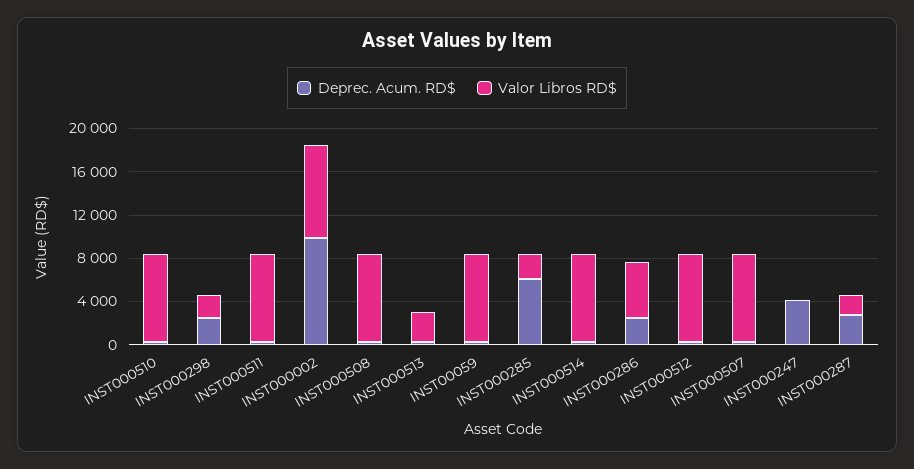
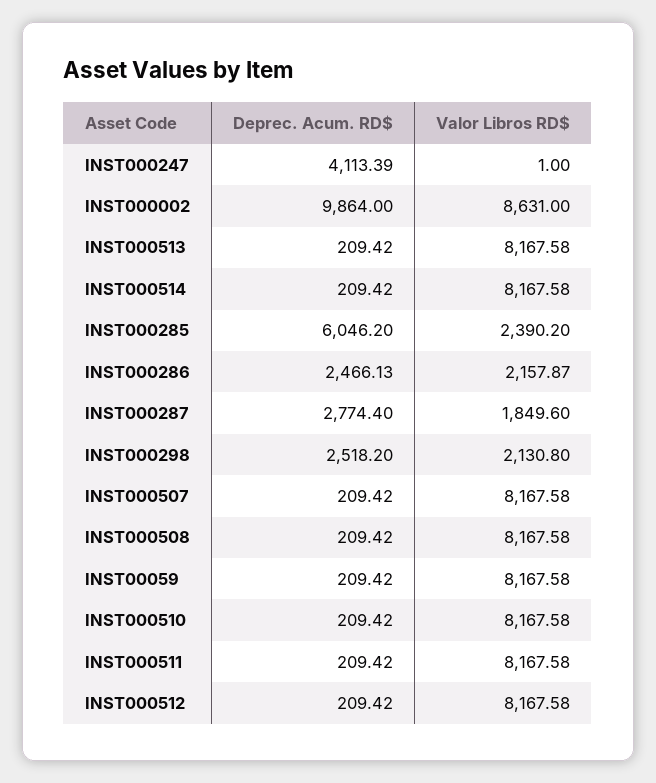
  {
    "Deprec. Acum. RD$": {
      "INST000510": 209.42,
      "INST000298": 2518.2,
      "INST000511": 209.42,
      "INST000002": 9864,
      "INST000508": 209.42,
      "INST000513": 209.42,
      "INST00059": 209.42,
      "INST000285": 6046.2,
      "INST000514": 209.42,
      "INST000286": 2466.13,
      "INST000512": 209.42,
      "INST000507": 209.42,
      "INST000247": 4113.39,
      "INST000287": 2774.4
    },
    "Valor Libros RD$": {
      "INST000510": 8167.58,
      "INST000298": 2130.8,
      "INST000511": 8167.58,
      "INST000002": 8631,
      "INST000508": 8167.58,
-     "INST000513": 3000,
+     "INST000513": 8167.58,
      "INST00059": 8167.58,
      "INST000285": 2390.2,
      "INST000514": 8167.58,
-     "INST000286": 5000,
+     "INST000286": 2157.87,
      "INST000512": 8167.58,
      "INST000507": 8167.58,
      "INST000247": 1,
      "INST000287": 1849.6
    }
  }

